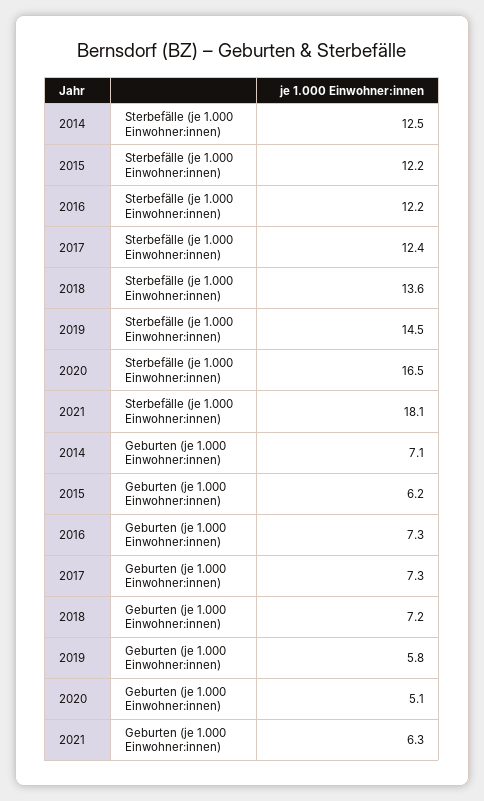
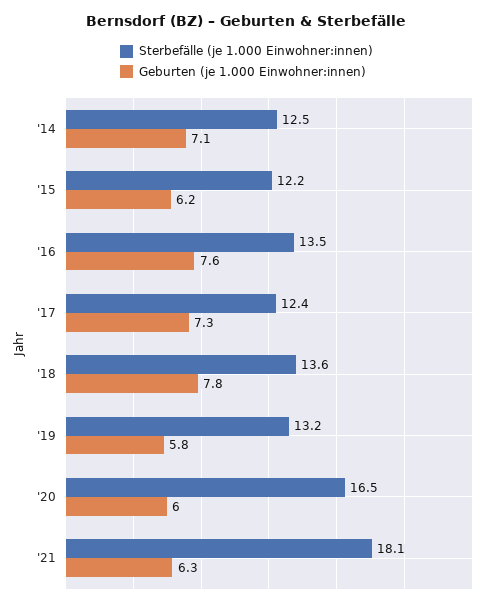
  {
    "Sterbefälle (je 1.000 Einwohner:innen)": {
      "2014": 12.5,
      "2015": 12.2,
-     "2016": 12.2,
+     "2016": 13.5,
      "2017": 12.4,
      "2018": 13.6,
-     "2019": 14.5,
+     "2019": 13.2,
      "2020": 16.5,
      "2021": 18.1
    },
    "Geburten (je 1.000 Einwohner:innen)": {
      "2014": 7.1,
      "2015": 6.2,
-     "2016": 7.3,
+     "2016": 7.6,
      "2017": 7.3,
-     "2018": 7.2,
+     "2018": 7.8,
      "2019": 5.8,
-     "2020": 5.1,
+     "2020": 6,
      "2021": 6.3
    }
  }

